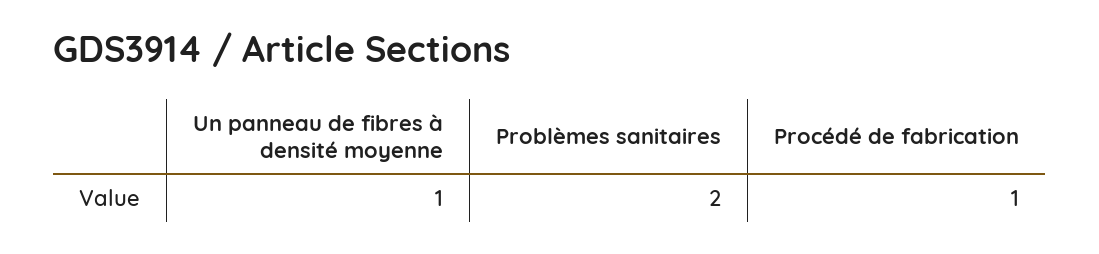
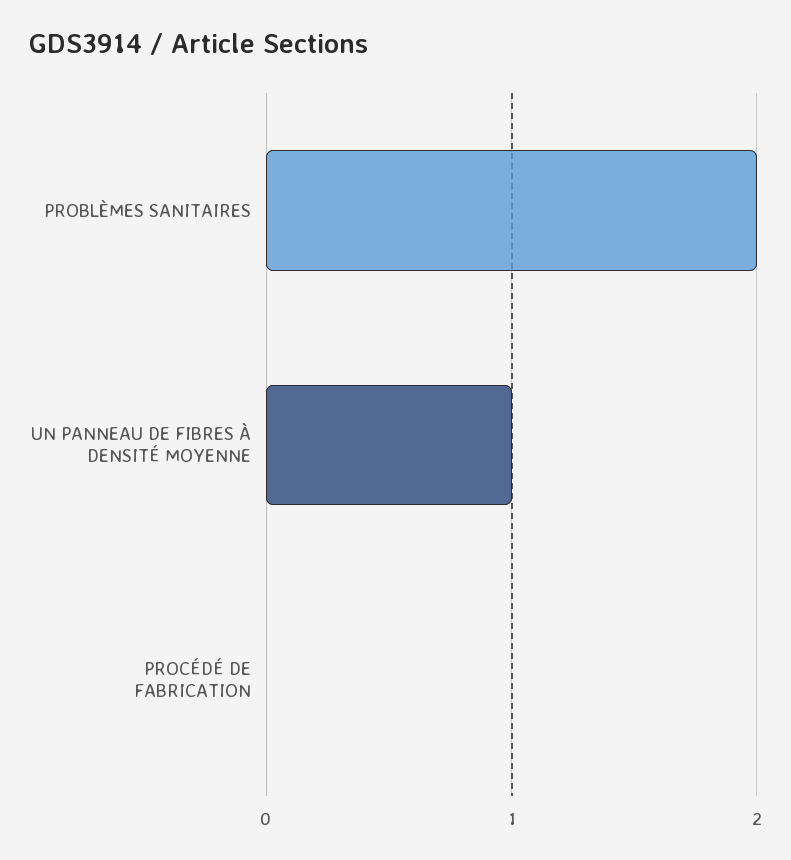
  {
    "Un panneau de fibres à densité moyenne": 1,
    "Problèmes sanitaires": 2,
-   "Procédé de fabrication": 1
+   "Procédé de fabrication": 0
  }

